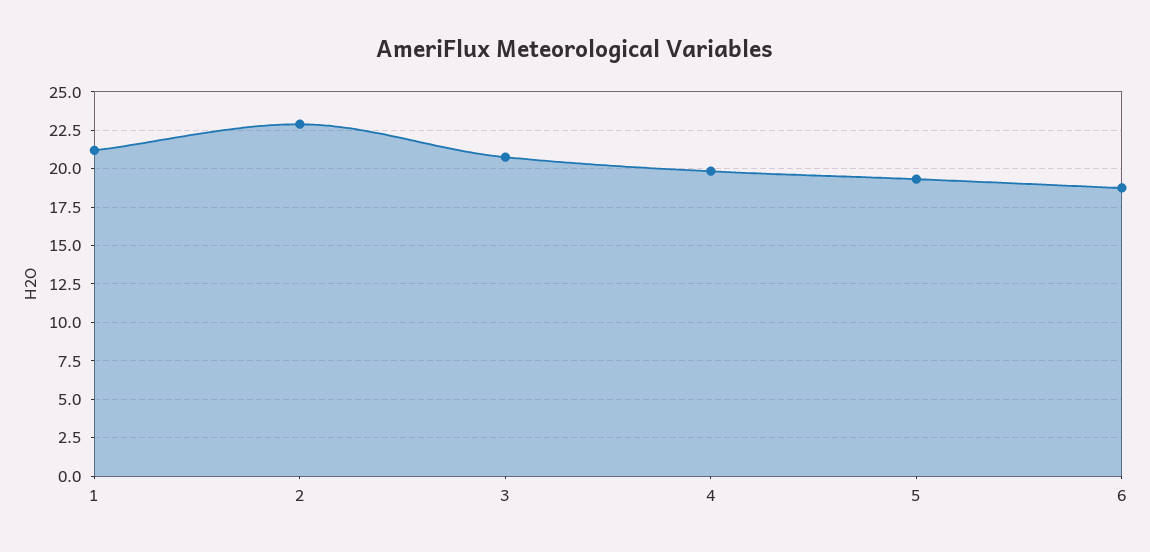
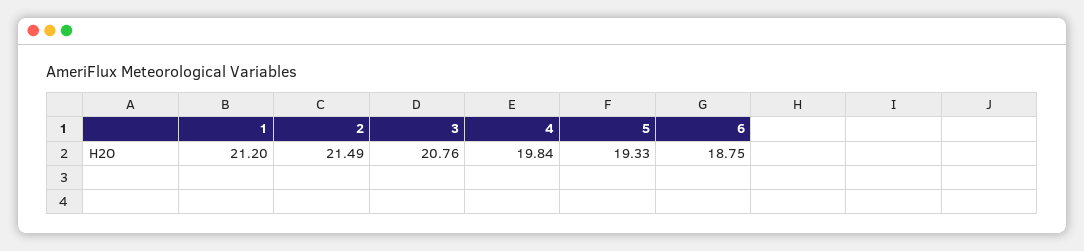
  {
    "1": 21.2,
-   "2": 23,
+   "2": 21.49,
    "3": 20.76,
    "4": 19.84,
    "5": 19.33,
    "6": 18.75
  }

